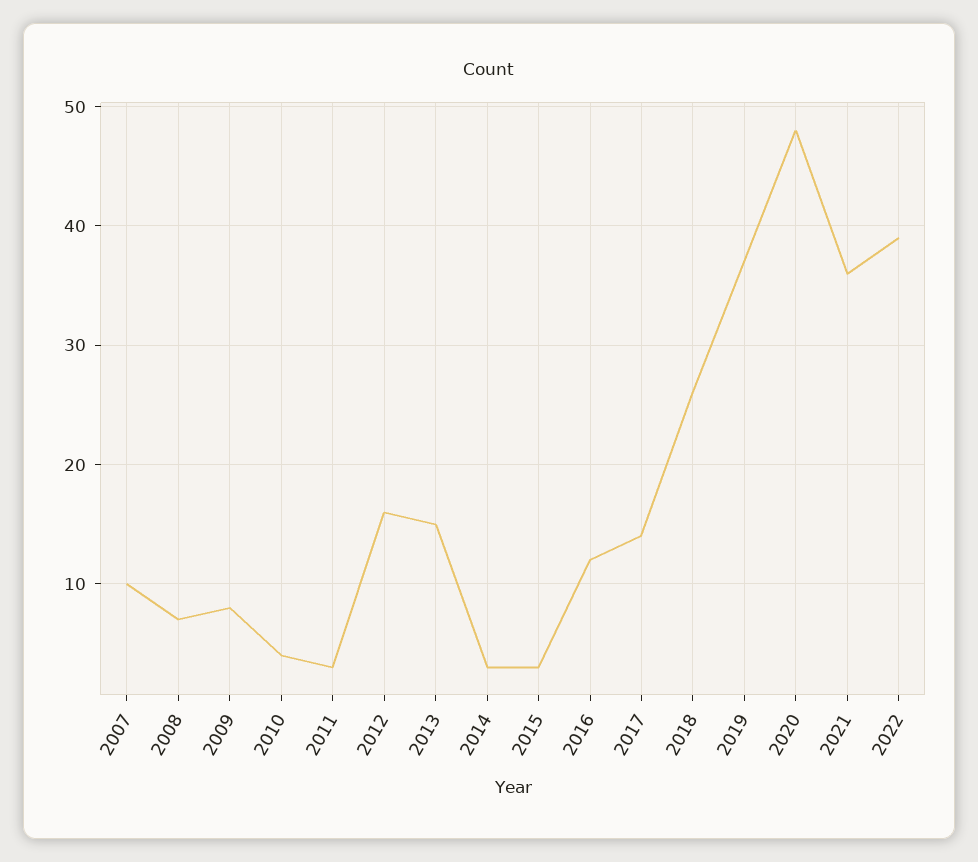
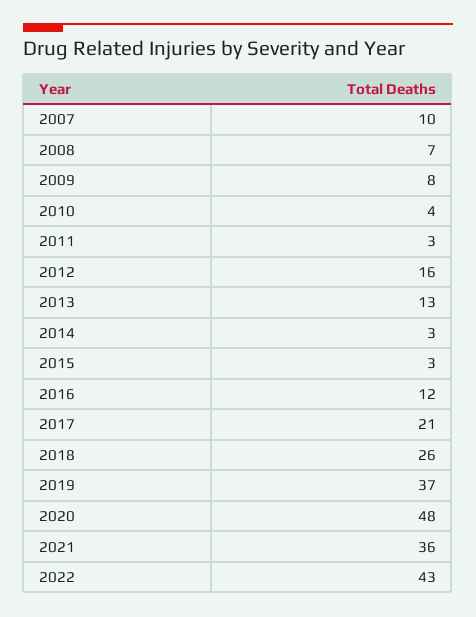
  {
    "2007": 10,
    "2008": 7,
    "2009": 8,
    "2010": 4,
    "2011": 3,
    "2012": 16,
-   "2013": 15,
+   "2013": 13,
    "2014": 3,
    "2015": 3,
    "2016": 12,
-   "2017": 14,
+   "2017": 21,
    "2018": 26,
    "2019": 37,
    "2020": 48,
    "2021": 36,
-   "2022": 39
+   "2022": 43
  }

